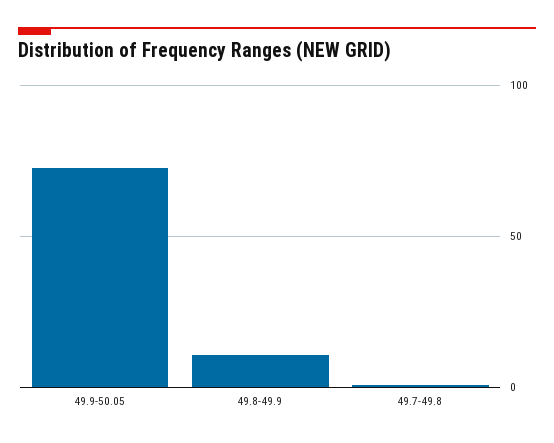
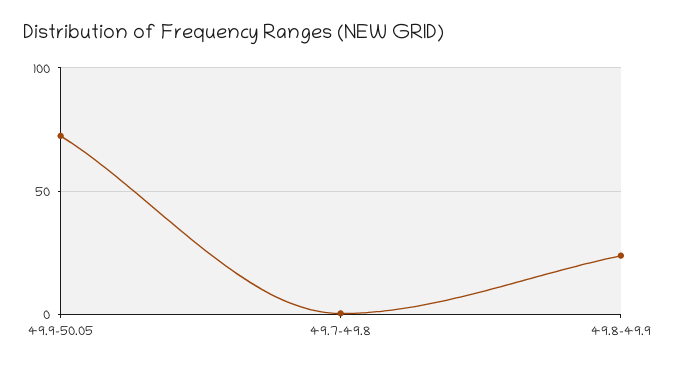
  {
    "49.9-50.05": 75,
-   "49.8-49.9": 10,
+   "49.8-49.9": 25,
    "49.7-49.8": 0
  }

